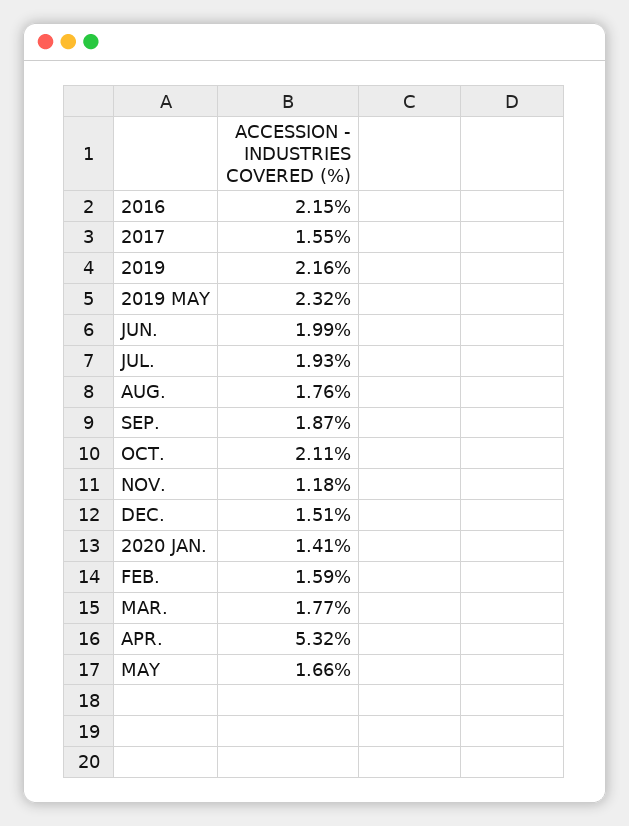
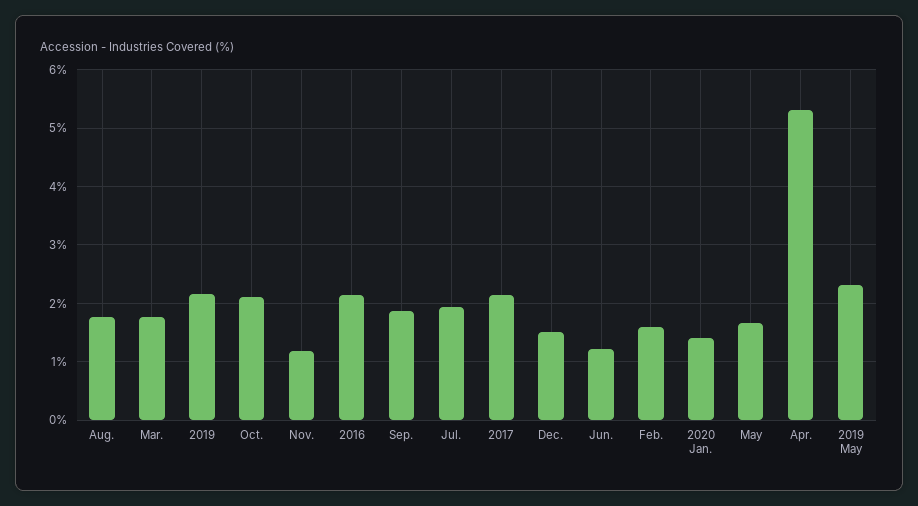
  {
    "2016": 2.15,
-   "2017": 1.55,
+   "2017": 2.2,
    "2019": 2.16,
    "2019 MAY": 2.32,
-   "JUN.": 1.99,
+   "JUN.": 1.2,
    "JUL.": 1.93,
    "AUG.": 1.76,
    "SEP.": 1.87,
    "OCT.": 2.11,
    "NOV.": 1.18,
    "DEC.": 1.51,
    "2020 JAN.": 1.41,
    "FEB.": 1.59,
    "MAR.": 1.77,
    "APR.": 5.32,
    "MAY": 1.66
  }

